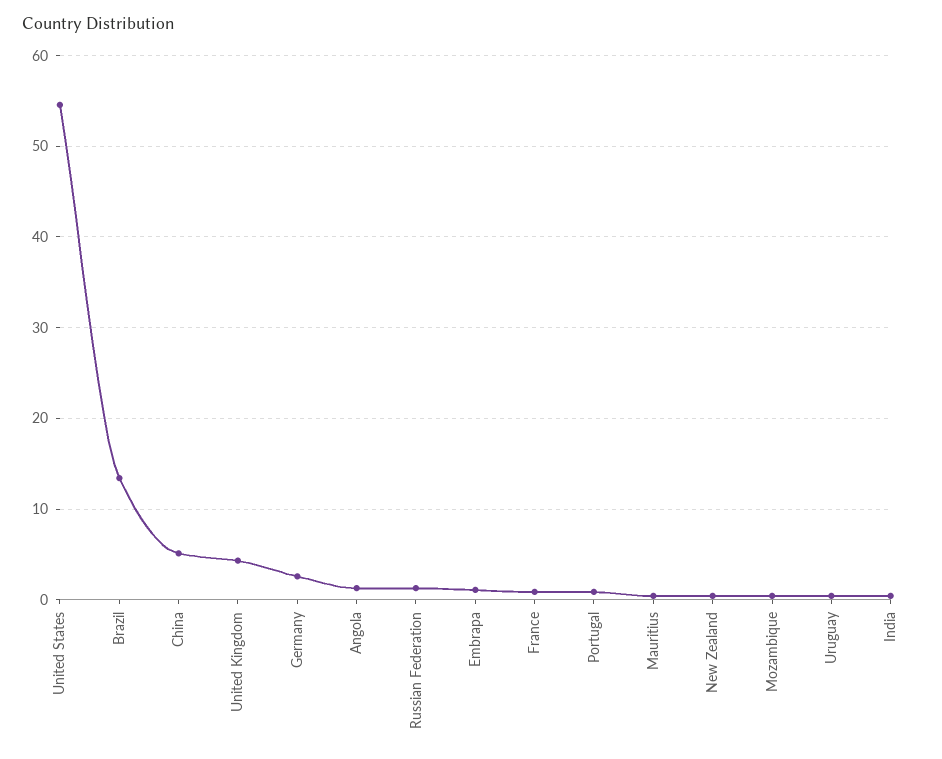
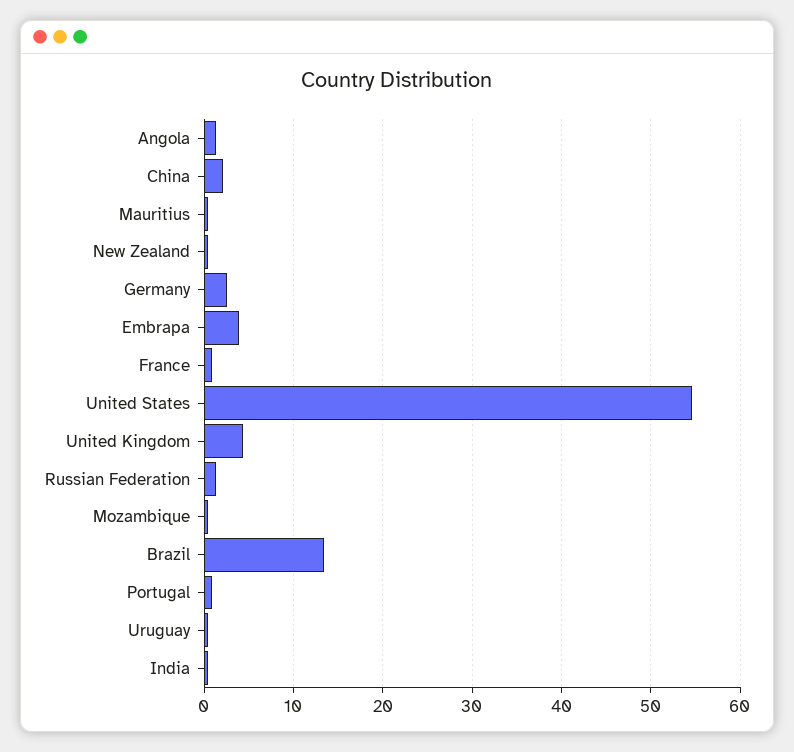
  {
    "United States": 55,
    "Brazil": 13,
-   "China": 5,
+   "China": 2,
    "United Kingdom": 4,
    "Germany": 3,
    "Angola": 1,
    "Russian Federation": 1,
-   "Embrapa": 1,
+   "Embrapa": 4,
    "France": 1,
    "Portugal": 1,
    "Mauritius": 0,
    "New Zealand": 0,
    "Mozambique": 0,
    "Uruguay": 0,
    "India": 0
  }

